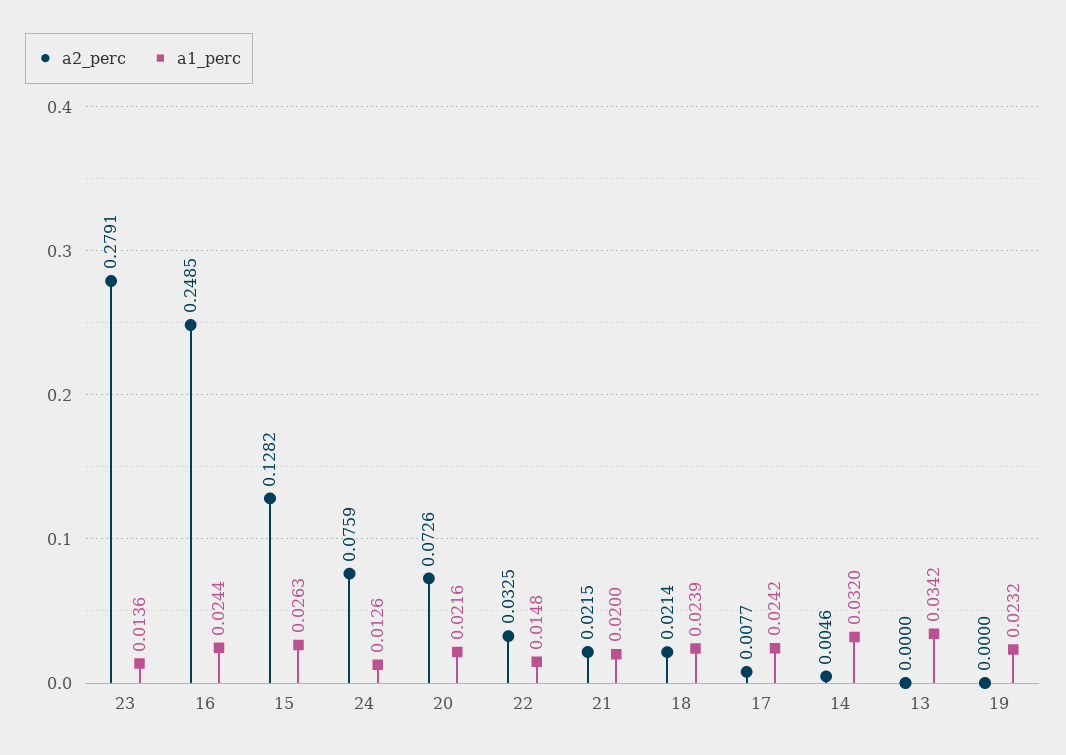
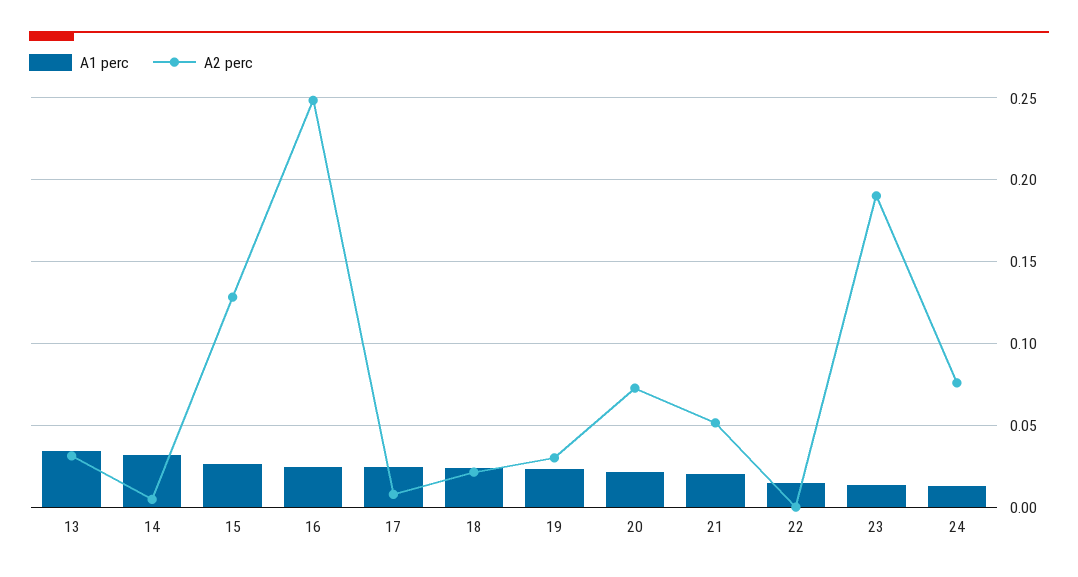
  {
    "a2_perc": {
-     "23": 0.2791,
+     "23": 0.19,
      "16": 0.2485,
      "15": 0.1282,
      "24": 0.0759,
      "20": 0.0726,
-     "22": 0.0325,
+     "22": 0,
-     "21": 0.0215,
+     "21": 0.05,
      "18": 0.0214,
      "17": 0.0077,
      "14": 0.0046,
-     "13": 0,
+     "13": 0.03,
-     "19": 0
+     "19": 0.03
    },
    "a1_perc": {
      "23": 0.0136,
      "16": 0.0244,
      "15": 0.0263,
      "24": 0.0126,
      "20": 0.0216,
      "22": 0.0148,
      "21": 0.02,
      "18": 0.0239,
      "17": 0.0242,
      "14": 0.032,
      "13": 0.0342,
      "19": 0.0232
    }
  }

